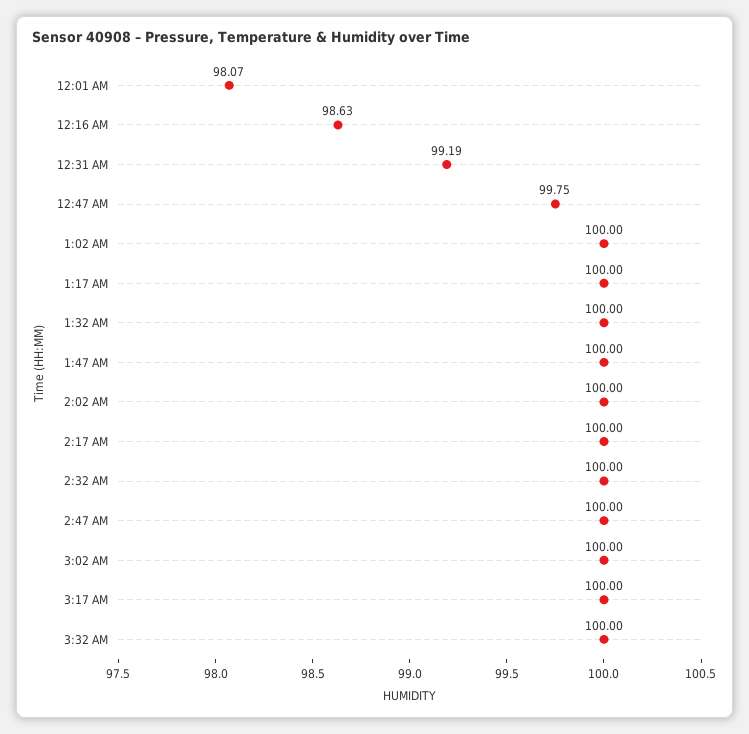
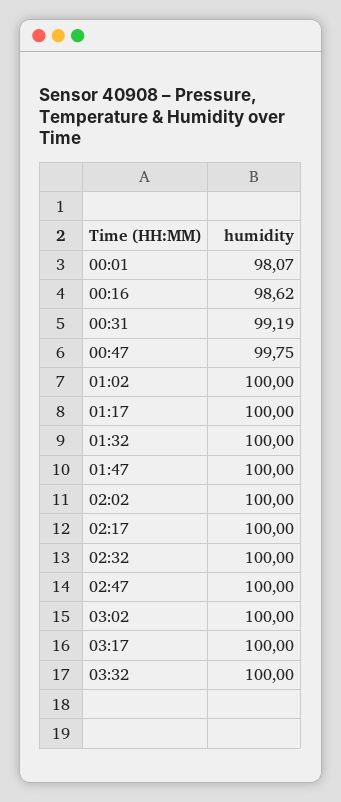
  {
    "12:01 AM": 98.07,
-   "12:16 AM": 98.63,
+   "12:16 AM": 98.62,
    "12:31 AM": 99.19,
    "12:47 AM": 99.75,
    "1:02 AM": 100,
    "1:17 AM": 100,
    "1:32 AM": 100,
    "1:47 AM": 100,
    "2:02 AM": 100,
    "2:17 AM": 100,
    "2:32 AM": 100,
    "2:47 AM": 100,
    "3:02 AM": 100,
    "3:17 AM": 100,
    "3:32 AM": 100
  }

